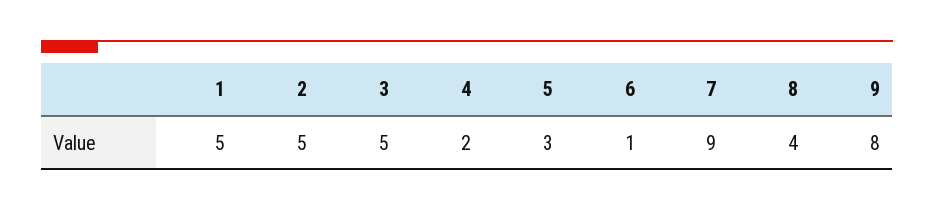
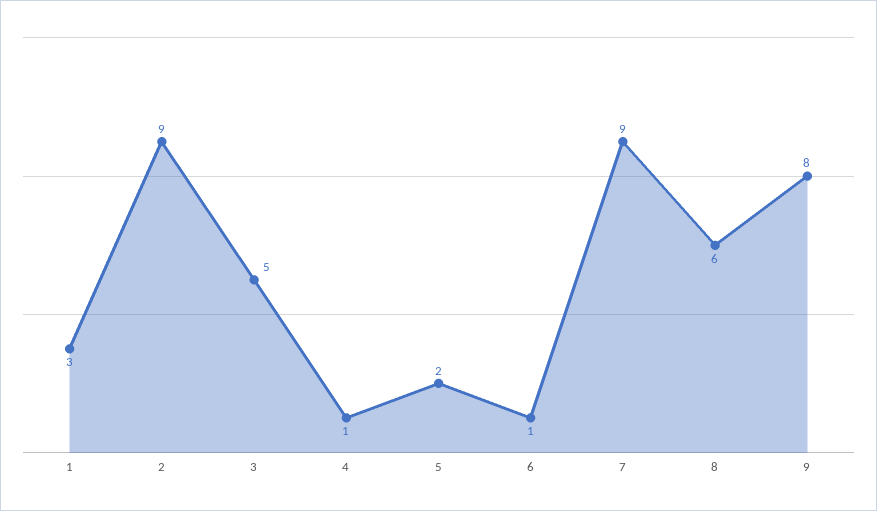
  {
-   "1": 5,
+   "1": 3,
-   "2": 5,
+   "2": 9,
    "3": 5,
-   "4": 2,
+   "4": 1,
-   "5": 3,
+   "5": 2,
    "6": 1,
    "7": 9,
-   "8": 4,
+   "8": 6,
    "9": 8
  }

